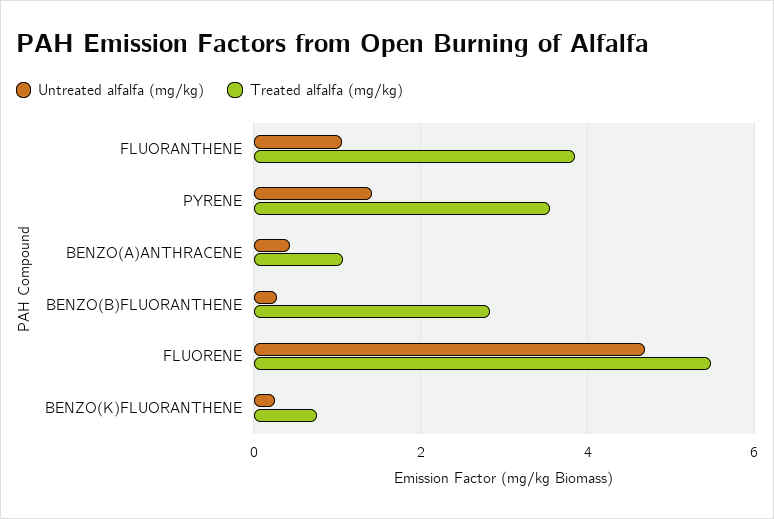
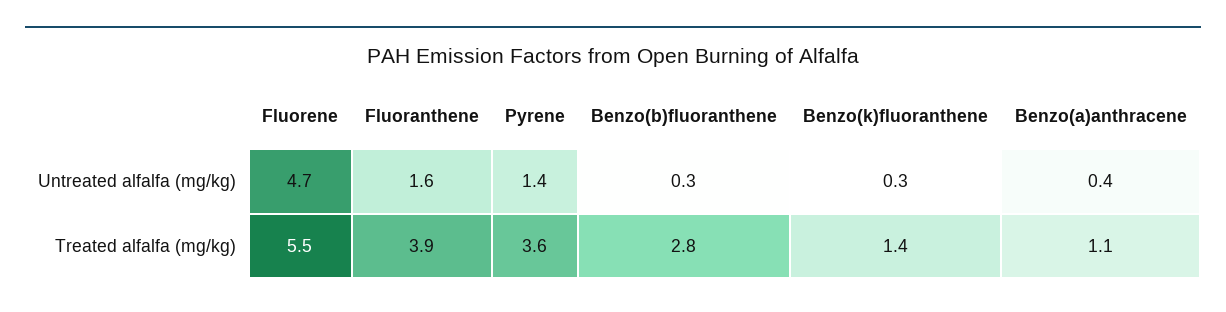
  {
    "Untreated alfalfa (mg/kg)": {
-     "FLUORANTHENE": 1,
+     "FLUORANTHENE": 1.6,
      "PYRENE": 1.4,
      "BENZO(A)ANTHRACENE": 0.4,
      "BENZO(B)FLUORANTHENE": 0.3,
      "FLUORENE": 4.7,
      "BENZO(K)FLUORANTHENE": 0.3
    },
    "Treated alfalfa (mg/kg)": {
      "FLUORANTHENE": 3.9,
      "PYRENE": 3.6,
      "BENZO(A)ANTHRACENE": 1.1,
      "BENZO(B)FLUORANTHENE": 2.8,
      "FLUORENE": 5.5,
-     "BENZO(K)FLUORANTHENE": 0.8
+     "BENZO(K)FLUORANTHENE": 1.4
    }
  }

